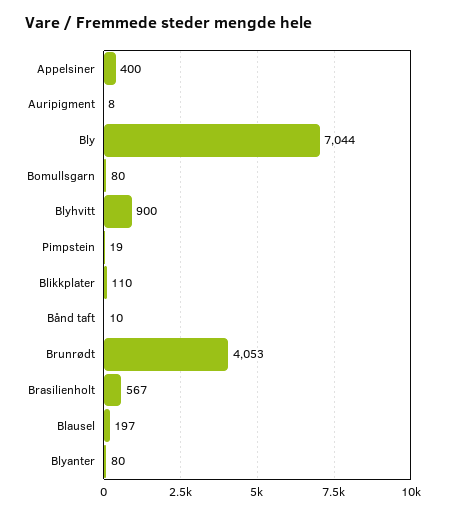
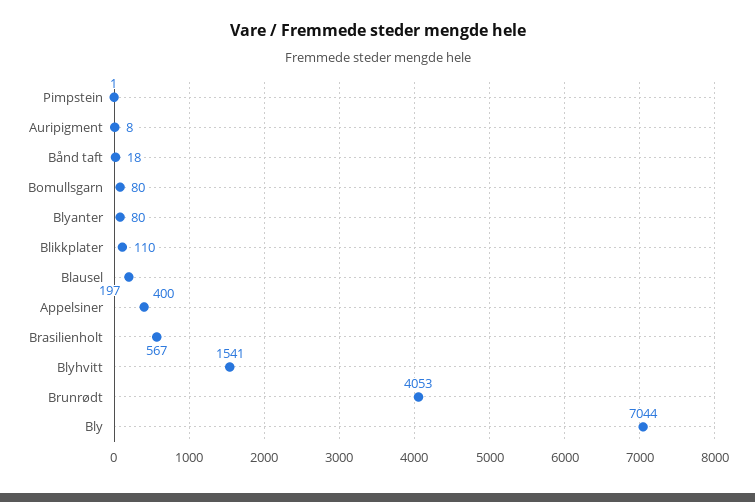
  {
    "Appelsiner": 400,
    "Auripigment": 8,
    "Bly": 7044,
    "Bomullsgarn": 80,
-   "Blyhvitt": 900,
+   "Blyhvitt": 1541,
-   "Pimpstein": 19,
+   "Pimpstein": 1,
    "Blikkplater": 110,
-   "Bånd taft": 10,
+   "Bånd taft": 18,
    "Brunrødt": 4053,
    "Brasilienholt": 567,
    "Blausel": 197,
    "Blyanter": 80
  }

